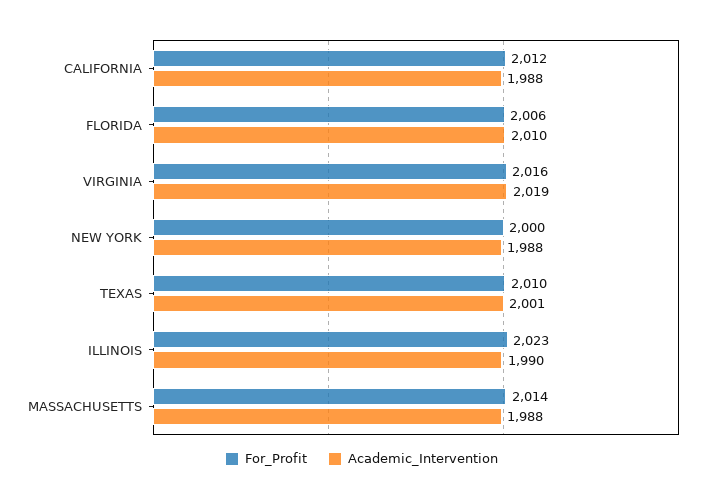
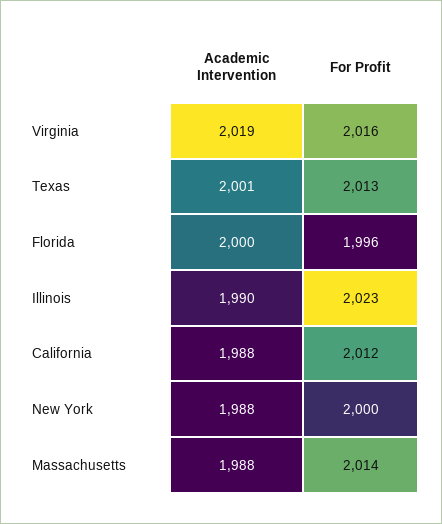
  {
    "For_Profit": {
      "CALIFORNIA": 2012,
-     "FLORIDA": 2006,
+     "FLORIDA": 1996,
      "VIRGINIA": 2016,
      "NEW YORK": 2000,
-     "TEXAS": 2010,
+     "TEXAS": 2013,
      "ILLINOIS": 2023,
      "MASSACHUSETTS": 2014
    },
    "Academic_Intervention": {
      "CALIFORNIA": 1988,
-     "FLORIDA": 2010,
+     "FLORIDA": 2000,
      "VIRGINIA": 2019,
      "NEW YORK": 1988,
      "TEXAS": 2001,
      "ILLINOIS": 1990,
      "MASSACHUSETTS": 1988
    }
  }

